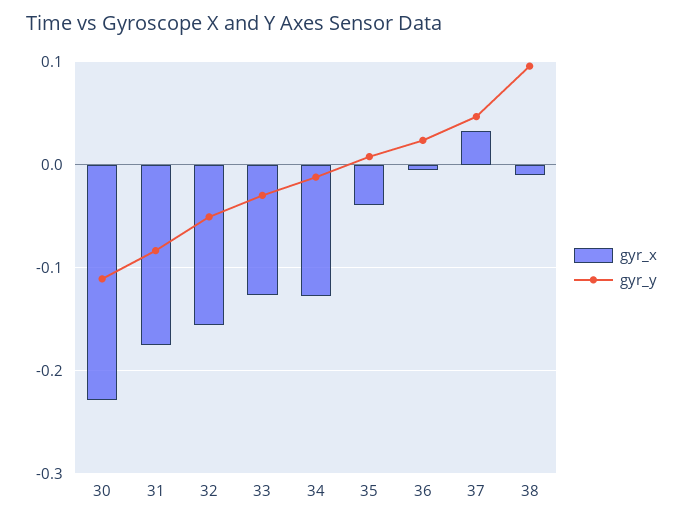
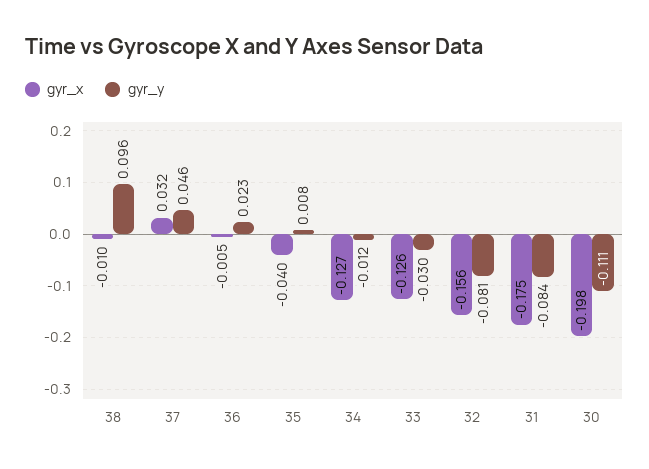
  {
    "gyr_x": {
-     "30": -0.23,
+     "30": -0.198,
      "31": -0.175,
      "32": -0.156,
      "33": -0.126,
      "34": -0.127,
      "35": -0.04,
      "36": -0.005,
      "37": 0.032,
      "38": -0.01
    },
    "gyr_y": {
      "30": -0.111,
      "31": -0.084,
-     "32": -0.05,
+     "32": -0.081,
      "33": -0.03,
      "34": -0.012,
      "35": 0.008,
      "36": 0.023,
      "37": 0.046,
      "38": 0.096
    }
  }

